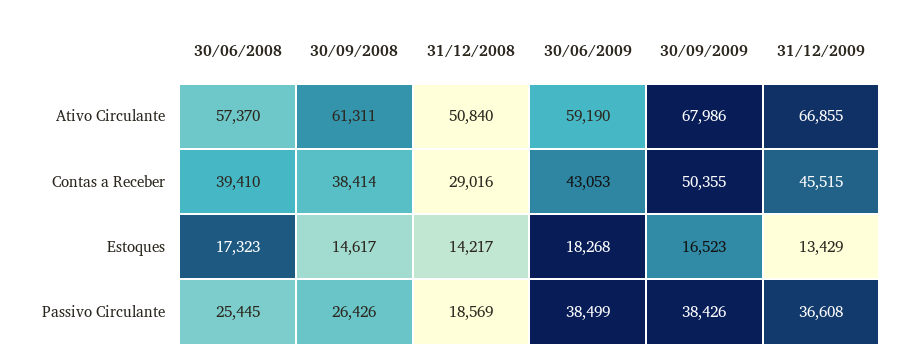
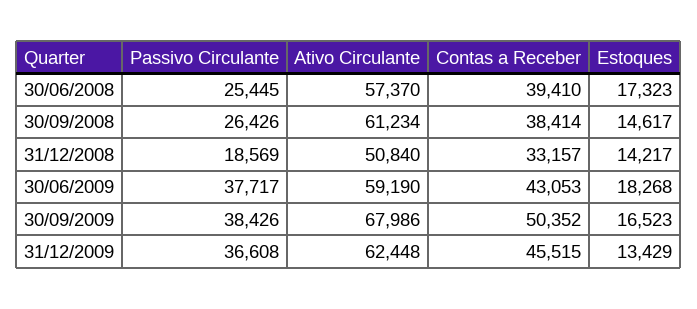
  {
    "30/06/2008": {
      "Ativo Circulante": 57370,
      "Contas a Receber": 39410,
      "Estoques": 17323,
      "Passivo Circulante": 25445
    },
    "30/09/2008": {
-     "Ativo Circulante": 61311,
+     "Ativo Circulante": 61234,
      "Contas a Receber": 38414,
      "Estoques": 14617,
      "Passivo Circulante": 26426
    },
    "31/12/2008": {
      "Ativo Circulante": 50840,
-     "Contas a Receber": 29016,
+     "Contas a Receber": 33157,
      "Estoques": 14217,
      "Passivo Circulante": 18569
    },
    "30/06/2009": {
      "Ativo Circulante": 59190,
      "Contas a Receber": 43053,
      "Estoques": 18268,
-     "Passivo Circulante": 38499
+     "Passivo Circulante": 37717
    },
    "30/09/2009": {
      "Ativo Circulante": 67986,
-     "Contas a Receber": 50355,
+     "Contas a Receber": 50352,
      "Estoques": 16523,
      "Passivo Circulante": 38426
    },
    "31/12/2009": {
-     "Ativo Circulante": 66855,
+     "Ativo Circulante": 62448,
      "Contas a Receber": 45515,
      "Estoques": 13429,
      "Passivo Circulante": 36608
    }
  }

